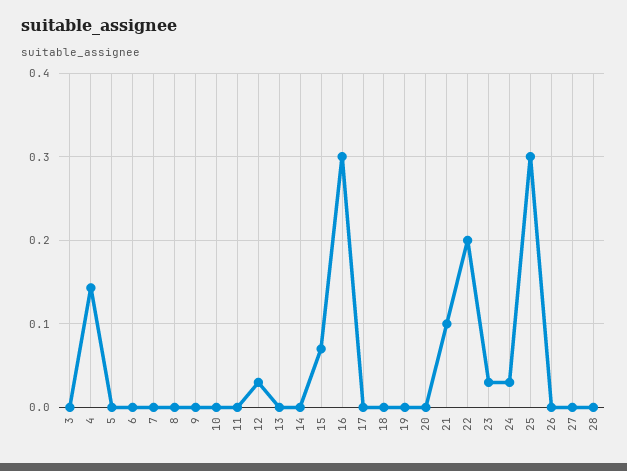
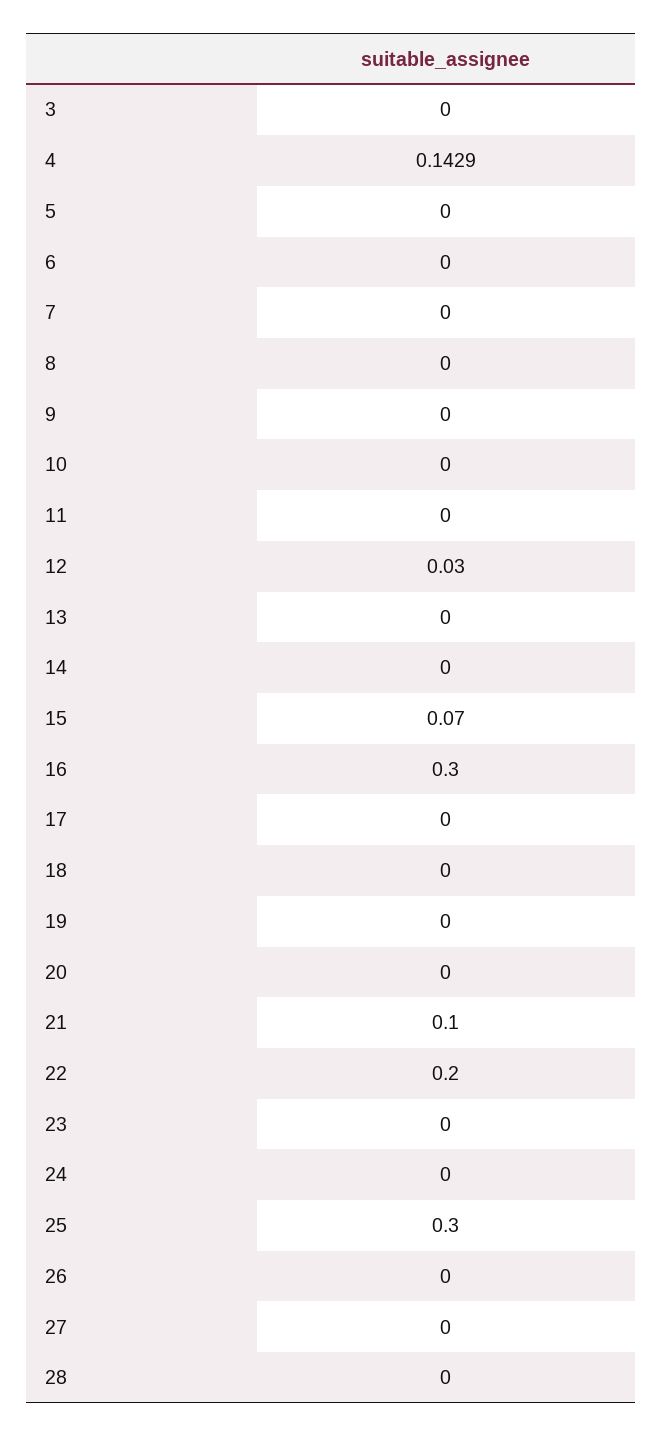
  {
    "3": 0,
    "4": 0.1429,
    "5": 0,
    "6": 0,
    "7": 0,
    "8": 0,
    "9": 0,
    "10": 0,
    "11": 0,
    "12": 0.03,
    "13": 0,
    "14": 0,
    "15": 0.07,
    "16": 0.3,
    "17": 0,
    "18": 0,
    "19": 0,
    "20": 0,
    "21": 0.1,
    "22": 0.2,
-   "23": 0.03,
+   "23": 0,
-   "24": 0.03,
+   "24": 0,
    "25": 0.3,
    "26": 0,
    "27": 0,
    "28": 0
  }

